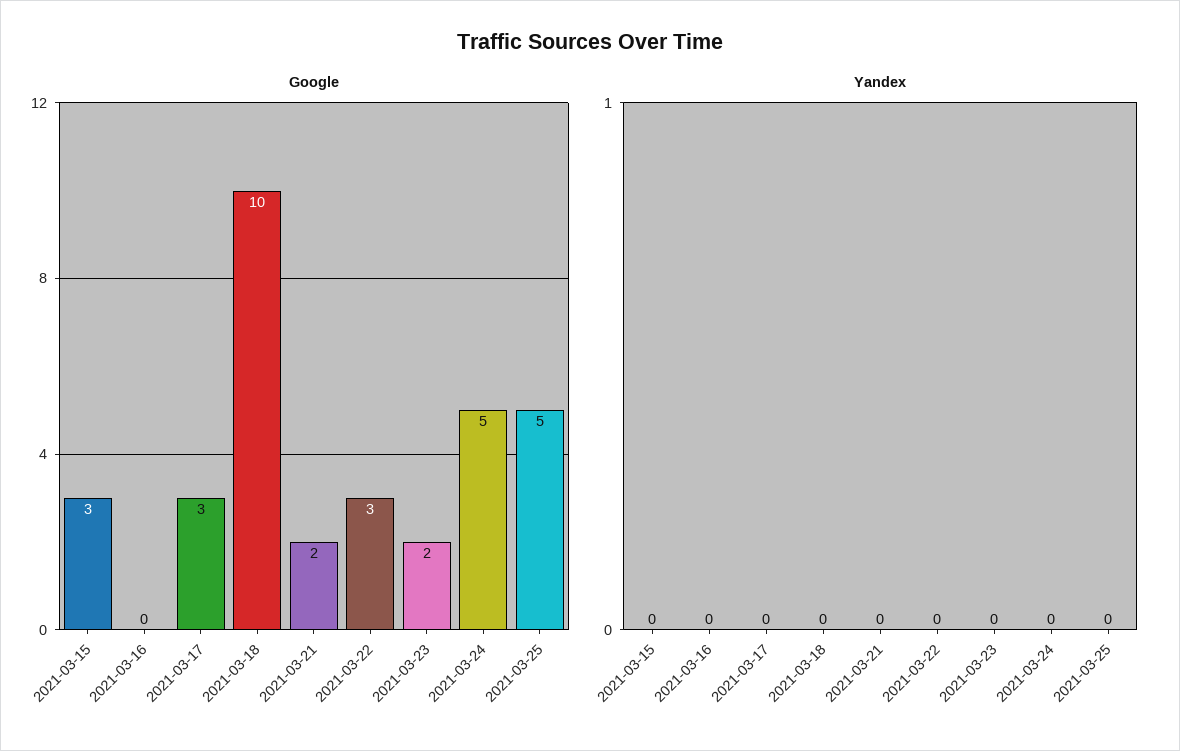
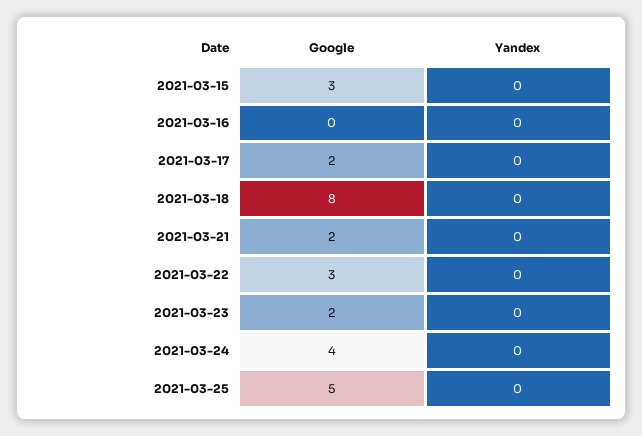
  {
    "Google": {
      "2021-03-15": 3,
      "2021-03-16": 0,
-     "2021-03-17": 3,
+     "2021-03-17": 2,
-     "2021-03-18": 10,
+     "2021-03-18": 8,
      "2021-03-21": 2,
      "2021-03-22": 3,
      "2021-03-23": 2,
-     "2021-03-24": 5,
+     "2021-03-24": 4,
      "2021-03-25": 5
    },
    "Yandex": {
      "2021-03-15": 0,
      "2021-03-16": 0,
      "2021-03-17": 0,
      "2021-03-18": 0,
      "2021-03-21": 0,
      "2021-03-22": 0,
      "2021-03-23": 0,
      "2021-03-24": 0,
      "2021-03-25": 0
    }
  }

